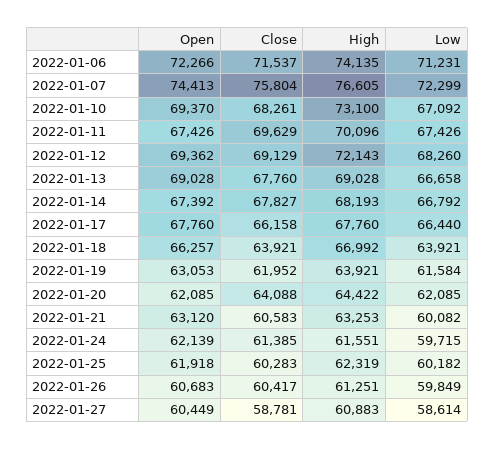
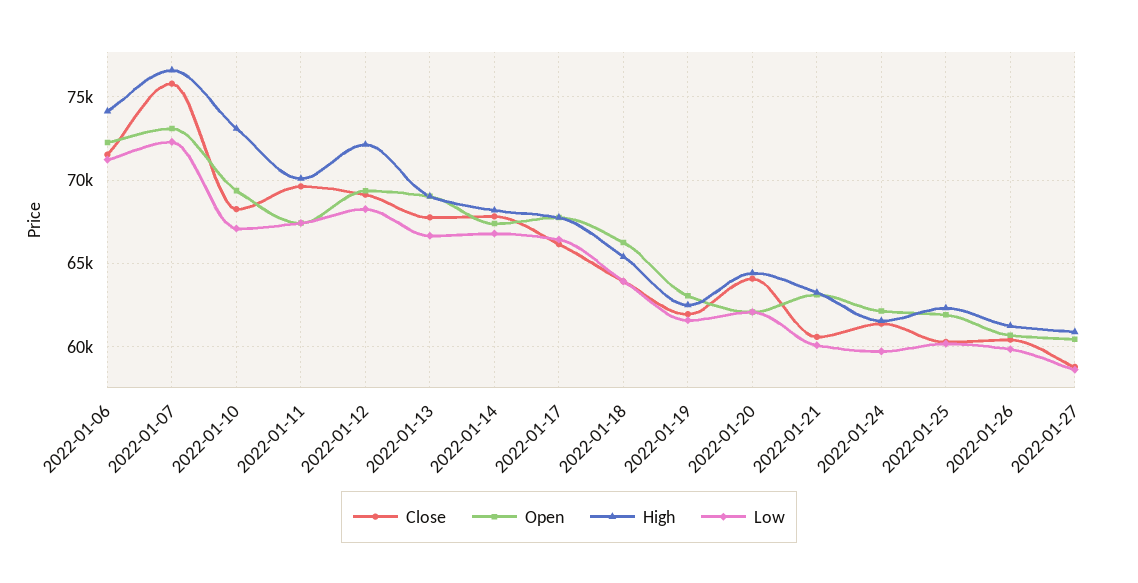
  {
    "Open": {
      "2022-01-06": 72266,
-     "2022-01-07": 74413,
+     "2022-01-07": 73000,
      "2022-01-10": 69370,
      "2022-01-11": 67426,
      "2022-01-12": 69362,
      "2022-01-13": 69028,
      "2022-01-14": 67392,
      "2022-01-17": 67760,
      "2022-01-18": 66257,
      "2022-01-19": 63053,
      "2022-01-20": 62085,
      "2022-01-21": 63120,
      "2022-01-24": 62139,
      "2022-01-25": 61918,
      "2022-01-26": 60683,
      "2022-01-27": 60449
    },
    "Close": {
      "2022-01-06": 71537,
      "2022-01-07": 75804,
      "2022-01-10": 68261,
      "2022-01-11": 69629,
      "2022-01-12": 69129,
      "2022-01-13": 67760,
      "2022-01-14": 67827,
      "2022-01-17": 66158,
      "2022-01-18": 63921,
      "2022-01-19": 61952,
      "2022-01-20": 64088,
      "2022-01-21": 60583,
      "2022-01-24": 61385,
      "2022-01-25": 60283,
      "2022-01-26": 60417,
      "2022-01-27": 58781
    },
    "High": {
      "2022-01-06": 74135,
      "2022-01-07": 76605,
      "2022-01-10": 73100,
      "2022-01-11": 70096,
      "2022-01-12": 72143,
      "2022-01-13": 69028,
      "2022-01-14": 68193,
      "2022-01-17": 67760,
-     "2022-01-18": 66992,
+     "2022-01-18": 65500,
-     "2022-01-19": 63921,
+     "2022-01-19": 62500,
      "2022-01-20": 64422,
      "2022-01-21": 63253,
      "2022-01-24": 61551,
      "2022-01-25": 62319,
      "2022-01-26": 61251,
      "2022-01-27": 60883
    },
    "Low": {
      "2022-01-06": 71231,
      "2022-01-07": 72299,
      "2022-01-10": 67092,
      "2022-01-11": 67426,
      "2022-01-12": 68260,
      "2022-01-13": 66658,
      "2022-01-14": 66792,
      "2022-01-17": 66440,
      "2022-01-18": 63921,
      "2022-01-19": 61584,
      "2022-01-20": 62085,
      "2022-01-21": 60082,
      "2022-01-24": 59715,
      "2022-01-25": 60182,
      "2022-01-26": 59849,
      "2022-01-27": 58614
    }
  }

